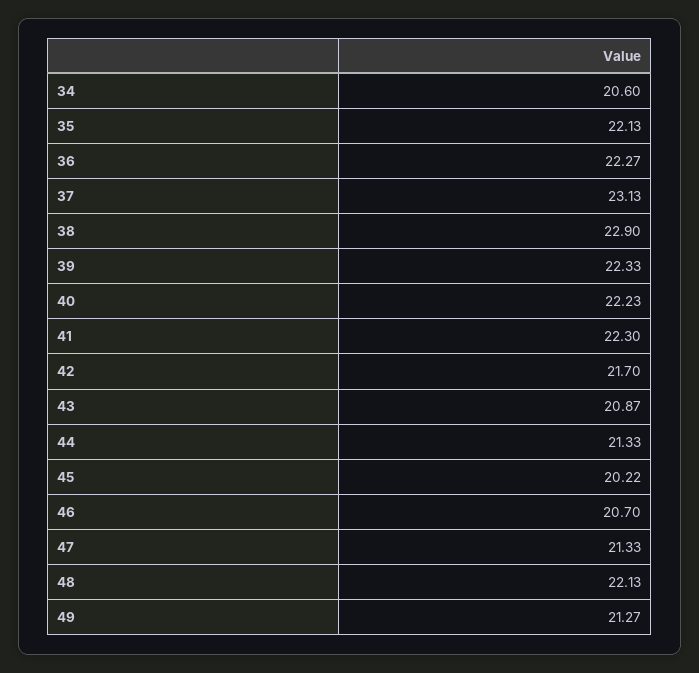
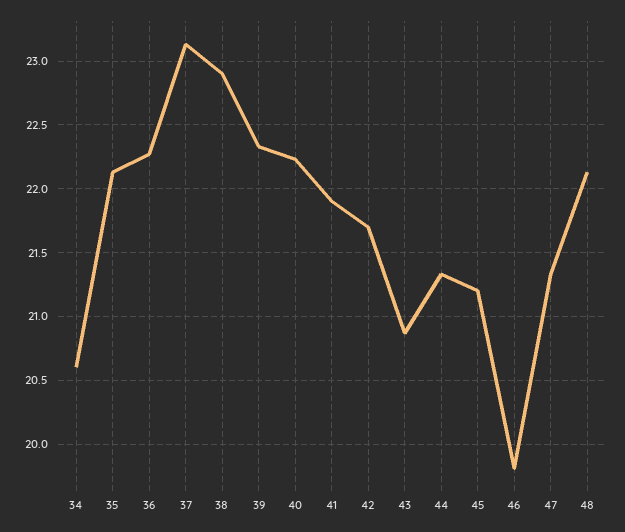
  {
    "34": 20.6,
    "35": 22.13,
    "36": 22.27,
    "37": 23.13,
    "38": 22.9,
    "39": 22.33,
    "40": 22.23,
-   "41": 22.3,
+   "41": 21.9,
    "42": 21.7,
    "43": 20.87,
    "44": 21.33,
-   "45": 20.22,
+   "45": 21.2,
-   "46": 20.7,
+   "46": 19.8,
    "47": 21.33,
-   "48": 22.13,
+   "48": 22.13
-   "49": 21.27
  }

